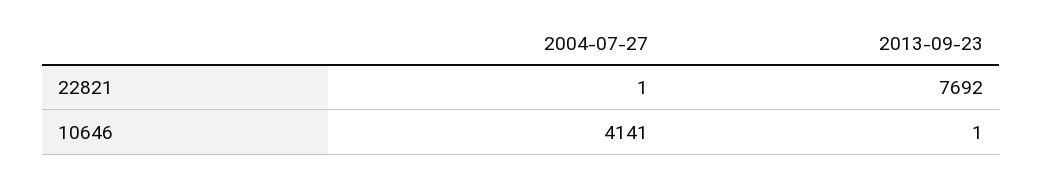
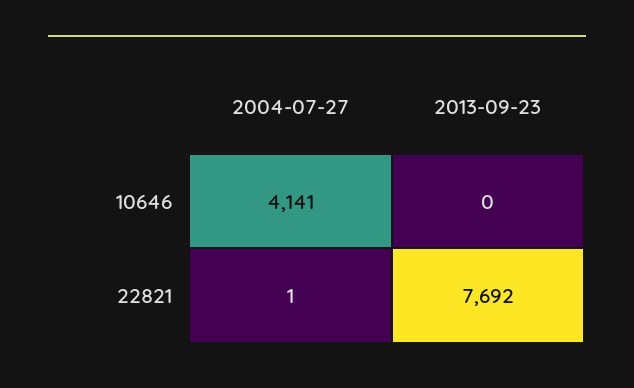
  {
    "2004-07-27": {
      "22821": 1,
      "10646": 4141
    },
    "2013-09-23": {
      "22821": 7692,
-     "10646": 1
+     "10646": 0
    }
  }

